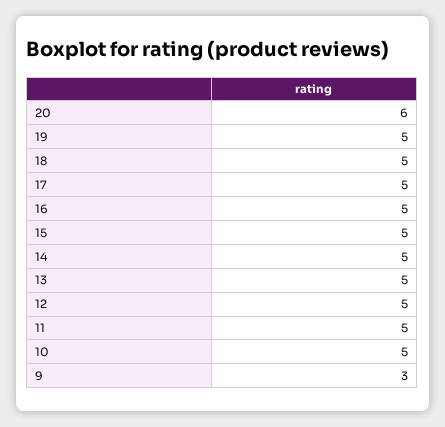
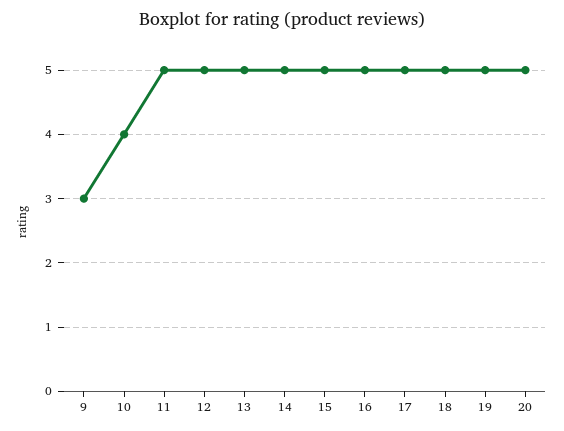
  {
-   "20": 6,
+   "20": 5,
    "19": 5,
    "18": 5,
    "17": 5,
    "16": 5,
    "15": 5,
    "14": 5,
    "13": 5,
    "12": 5,
    "11": 5,
-   "10": 5,
+   "10": 4,
    "9": 3
  }

